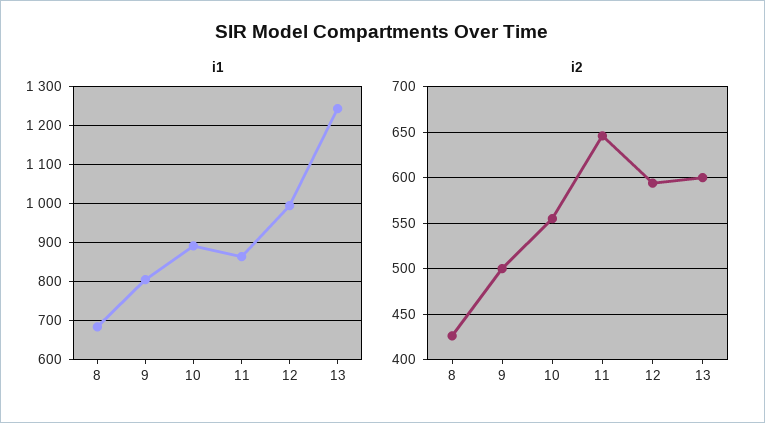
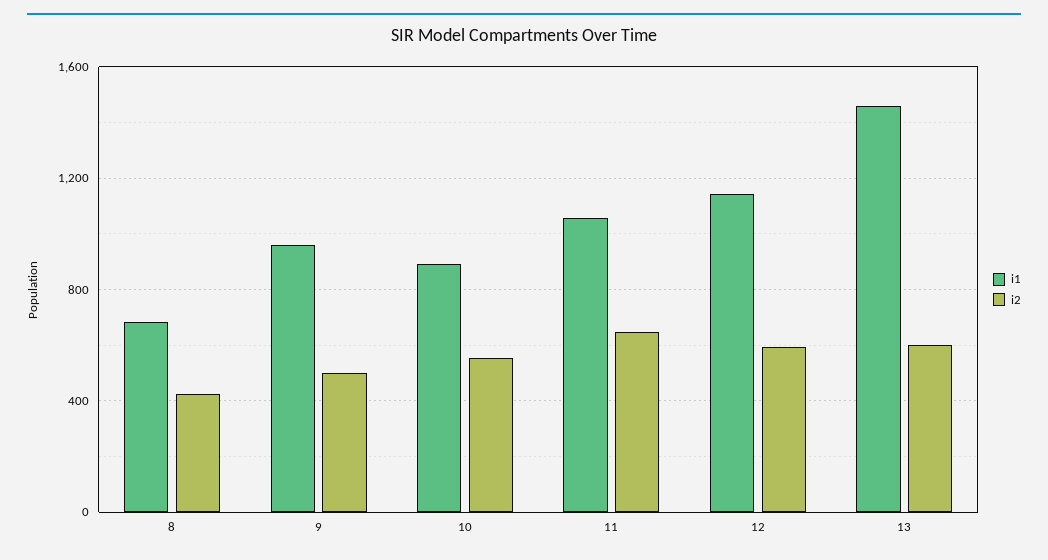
  {
    "i1": {
      "8": 680,
-     "9": 800,
+     "9": 950,
      "10": 900,
-     "11": 860,
+     "11": 1050,
-     "12": 1000,
+     "12": 1150,
-     "13": 1240
+     "13": 1450
    },
    "i2": {
      "8": 430,
      "9": 500,
      "10": 560,
      "11": 650,
      "12": 590,
      "13": 600
    }
  }

